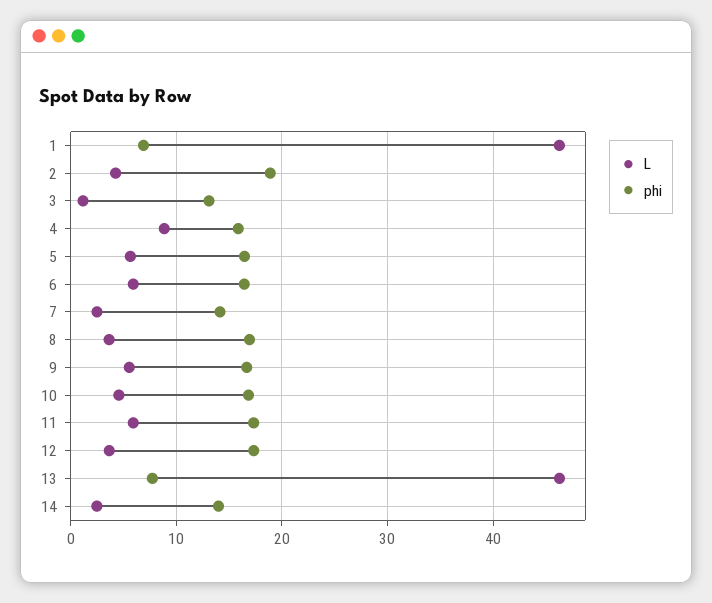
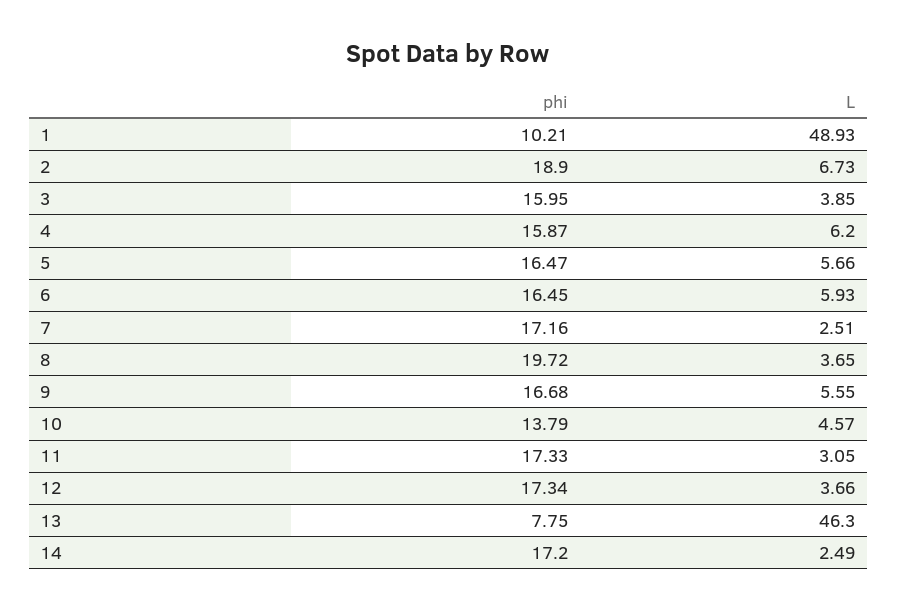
  {
    "L": {
-     "1": 46,
+     "1": 48.93,
-     "2": 4,
+     "2": 6.73,
-     "3": 1,
+     "3": 3.85,
-     "4": 9,
+     "4": 6.2,
      "5": 5.66,
      "6": 5.93,
      "7": 2.51,
      "8": 3.65,
      "9": 5.55,
      "10": 4.57,
-     "11": 6,
+     "11": 3.05,
      "12": 3.66,
      "13": 46.3,
      "14": 2.49
    },
    "phi": {
-     "1": 7,
+     "1": 10.21,
      "2": 18.9,
-     "3": 13,
+     "3": 15.95,
      "4": 15.87,
      "5": 16.47,
      "6": 16.45,
-     "7": 14,
+     "7": 17.16,
-     "8": 17,
+     "8": 19.72,
      "9": 16.68,
-     "10": 17,
+     "10": 13.79,
      "11": 17.33,
      "12": 17.34,
      "13": 7.75,
-     "14": 14
+     "14": 17.2
    }
  }

